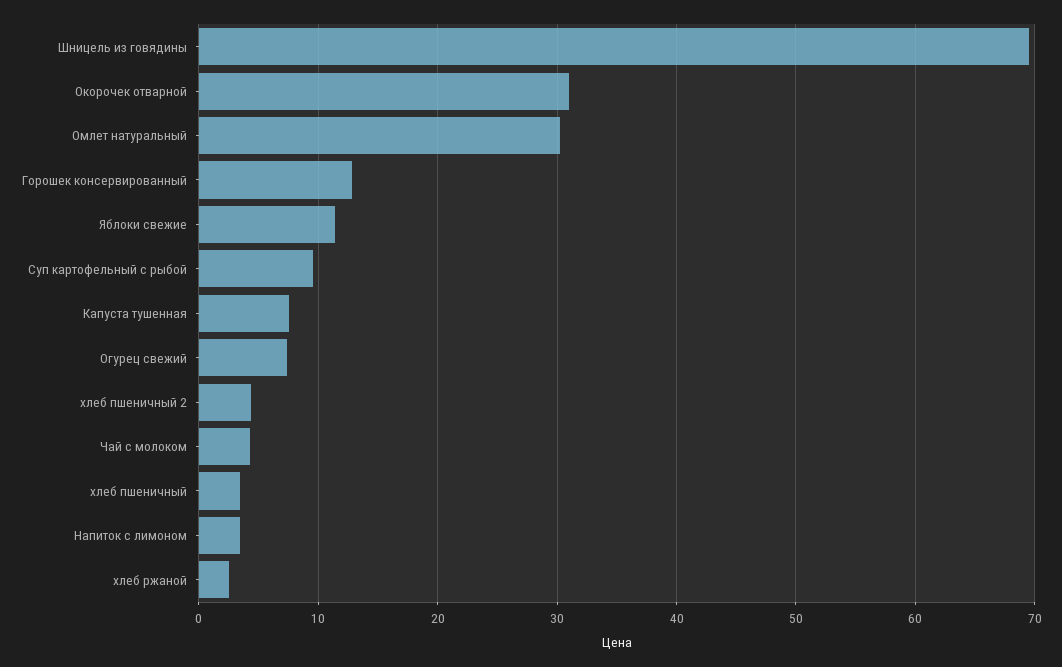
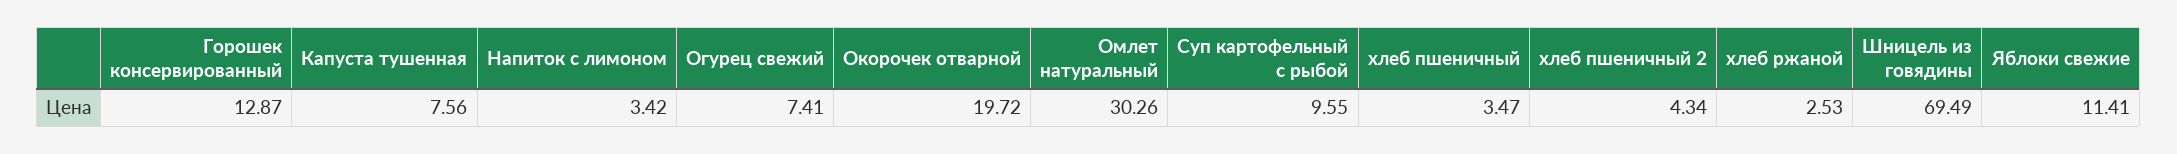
  {
    "Шницель из говядины": 69.49,
-   "Окорочек отварной": 31,
+   "Окорочек отварной": 19.72,
    "Омлет натуральный": 30.26,
    "Горошек консервированный": 12.87,
    "Яблоки свежие": 11.41,
    "Суп картофельный с рыбой": 9.55,
    "Капуста тушенная": 7.56,
    "Огурец свежий": 7.41,
    "хлеб пшеничный 2": 4.34,
-   "Чай с молоком": 4,
    "хлеб пшеничный": 3.47,
    "Напиток с лимоном": 3.42,
    "хлеб ржаной": 2.53
  }

